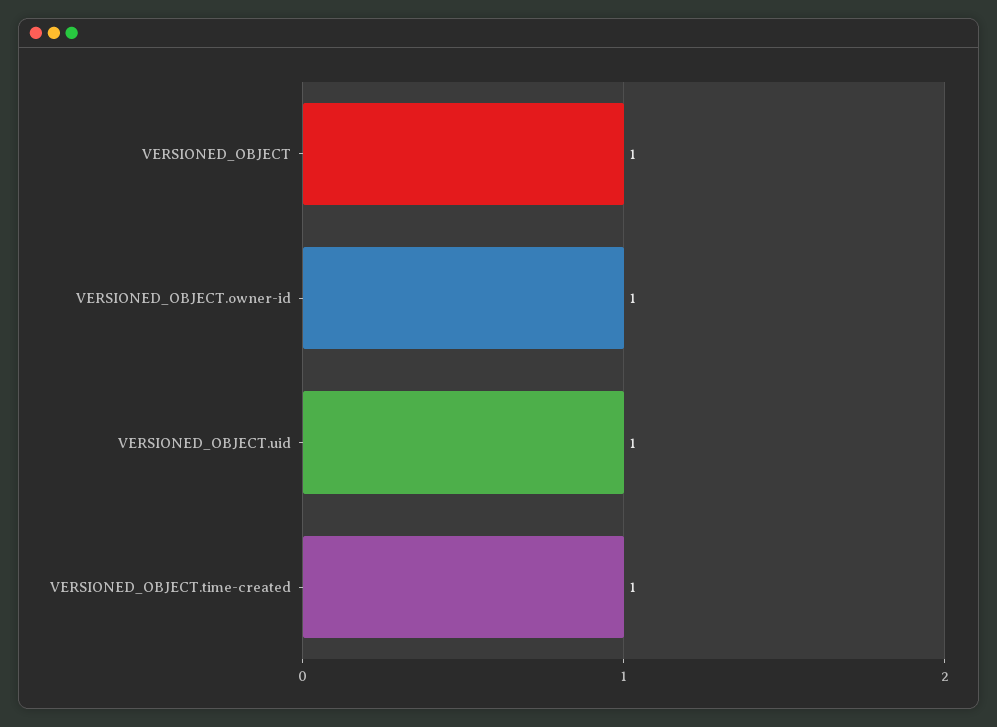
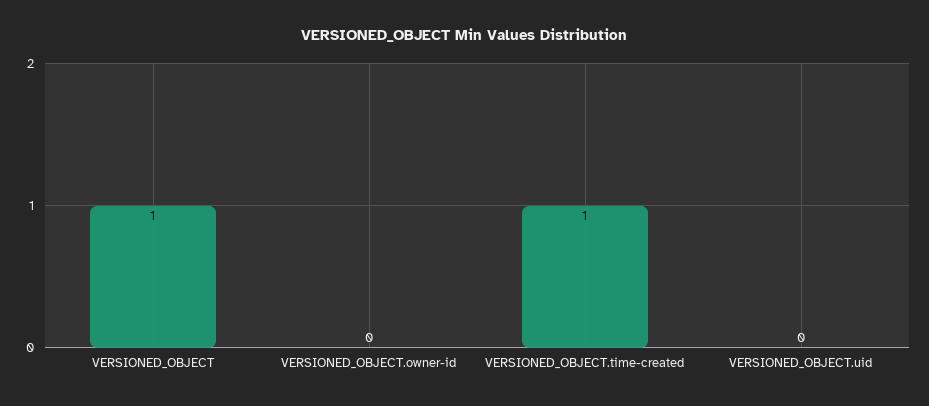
  {
    "VERSIONED_OBJECT": 1,
-   "VERSIONED_OBJECT.owner-id": 1,
+   "VERSIONED_OBJECT.owner-id": 0,
-   "VERSIONED_OBJECT.uid": 1,
+   "VERSIONED_OBJECT.uid": 0,
    "VERSIONED_OBJECT.time-created": 1
  }

